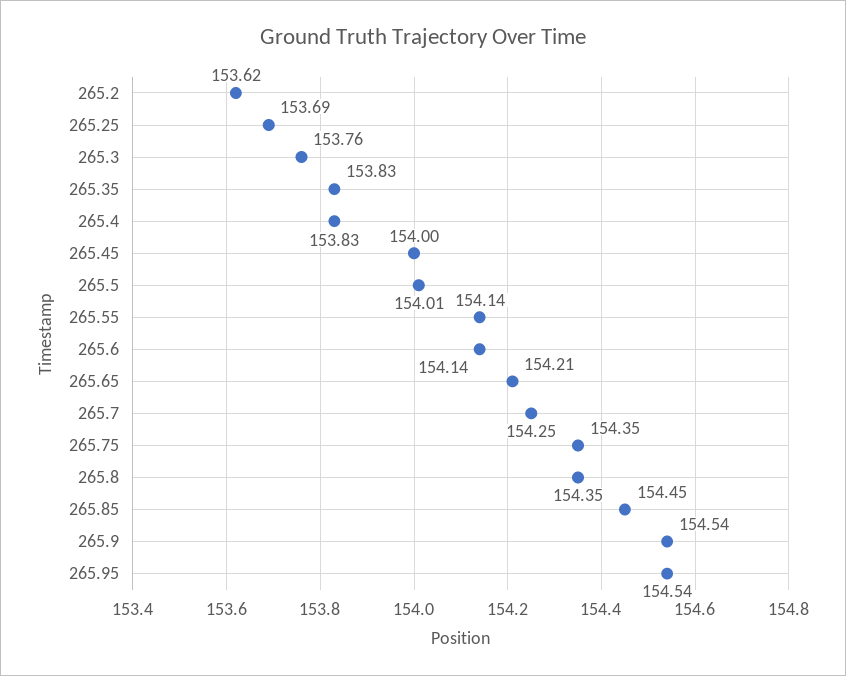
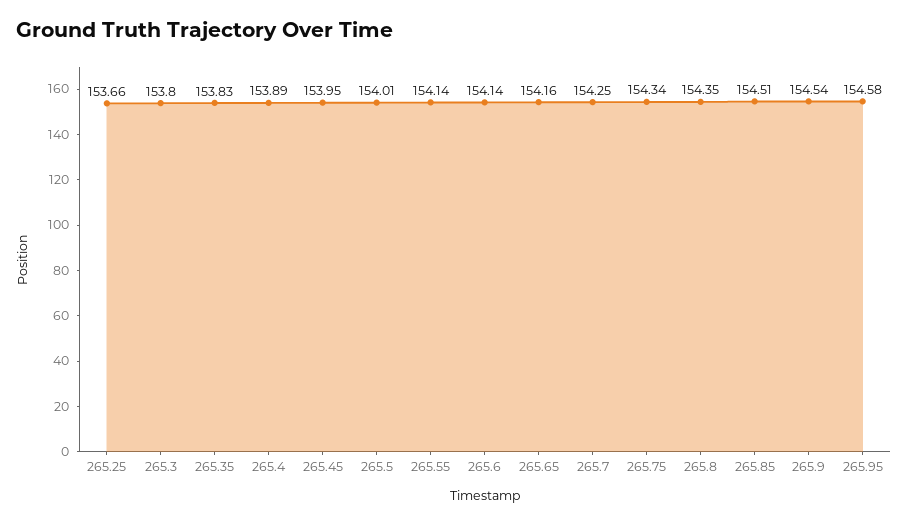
  {
-   "265.2": 153.62,
-   "265.25": 153.69,
+   "265.25": 153.66,
-   "265.3": 153.76,
+   "265.3": 153.8,
    "265.35": 153.83,
-   "265.4": 153.83,
+   "265.4": 153.89,
-   "265.45": 154,
+   "265.45": 153.95,
    "265.5": 154.01,
    "265.55": 154.14,
    "265.6": 154.14,
-   "265.65": 154.21,
+   "265.65": 154.16,
    "265.7": 154.25,
-   "265.75": 154.35,
+   "265.75": 154.34,
    "265.8": 154.35,
-   "265.85": 154.45,
+   "265.85": 154.51,
    "265.9": 154.54,
-   "265.95": 154.54
+   "265.95": 154.58
  }

